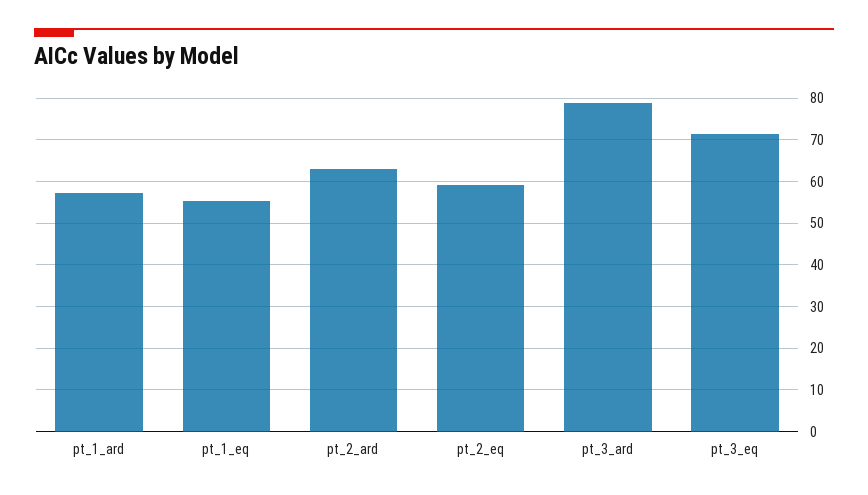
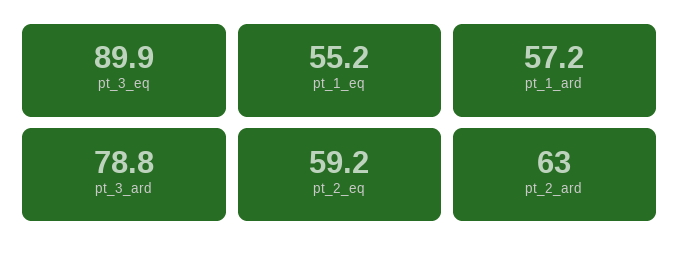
  {
    "pt_1_ard": 57.2,
    "pt_1_eq": 55.2,
    "pt_2_ard": 63,
    "pt_2_eq": 59.2,
    "pt_3_ard": 78.8,
-   "pt_3_eq": 72
+   "pt_3_eq": 89.9
  }

